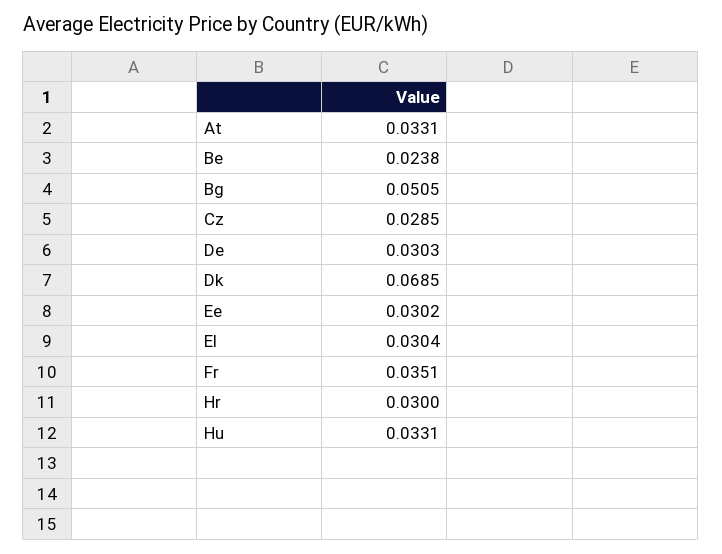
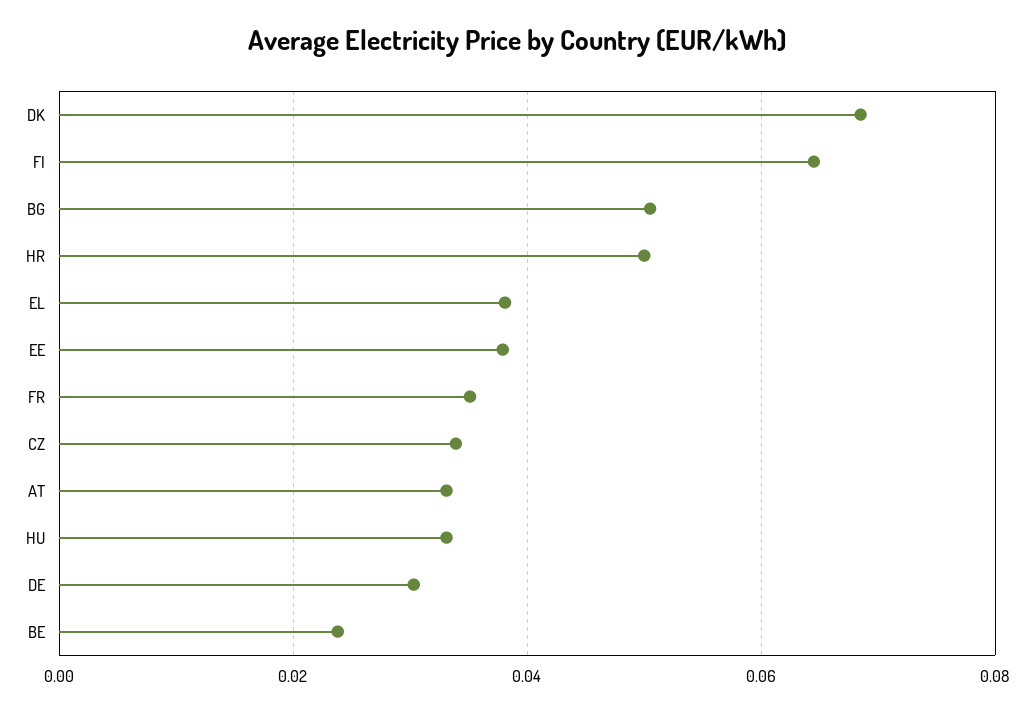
  {
    "At": 0.0331,
    "Be": 0.0238,
    "Bg": 0.0505,
-   "Cz": 0.0285,
+   "Cz": 0.034,
    "De": 0.0303,
    "Dk": 0.0685,
-   "Ee": 0.0302,
+   "Ee": 0.038,
-   "El": 0.0304,
+   "El": 0.038,
    "Fr": 0.0351,
-   "Hr": 0.03,
+   "Hr": 0.05,
-   "Hu": 0.0331
+   "Hu": 0.0331,
+   "FI": 0.064
  }

